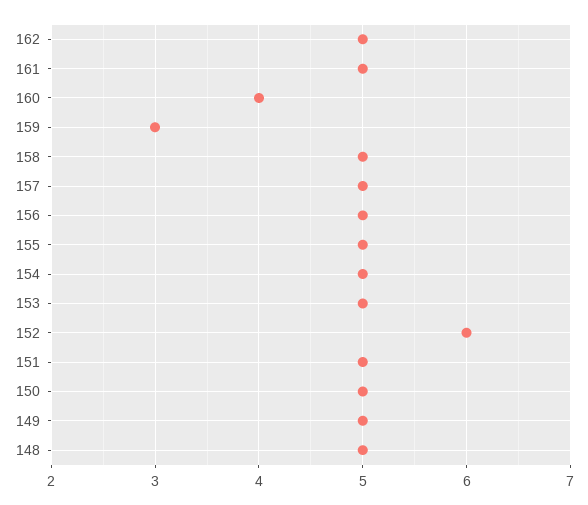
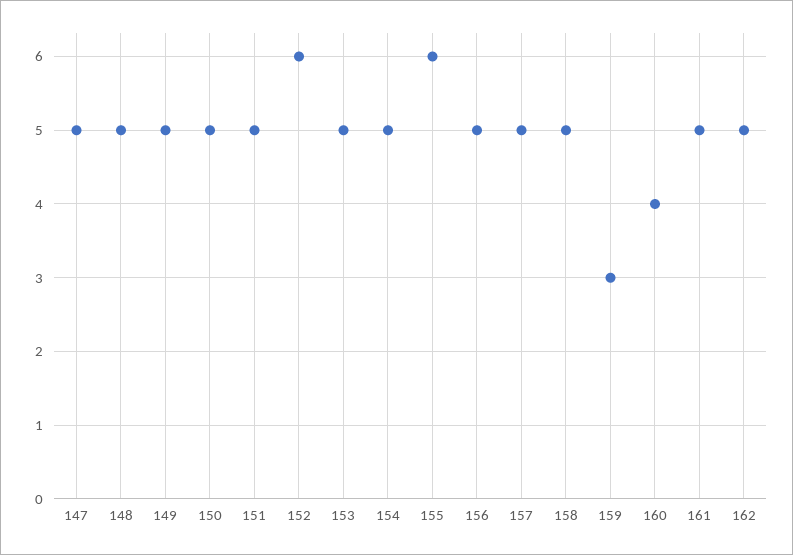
  {
    "162": 5,
    "161": 5,
    "160": 4,
    "159": 3,
    "158": 5,
    "157": 5,
    "156": 5,
-   "155": 5,
+   "155": 6,
    "154": 5,
    "153": 5,
    "152": 6,
    "151": 5,
    "150": 5,
    "149": 5,
-   "148": 5
+   "148": 5,
+   "147": 5
  }

